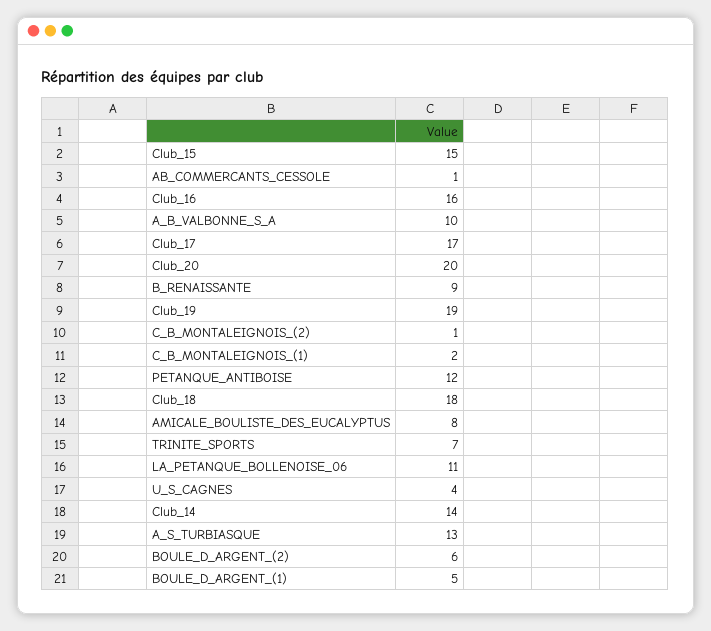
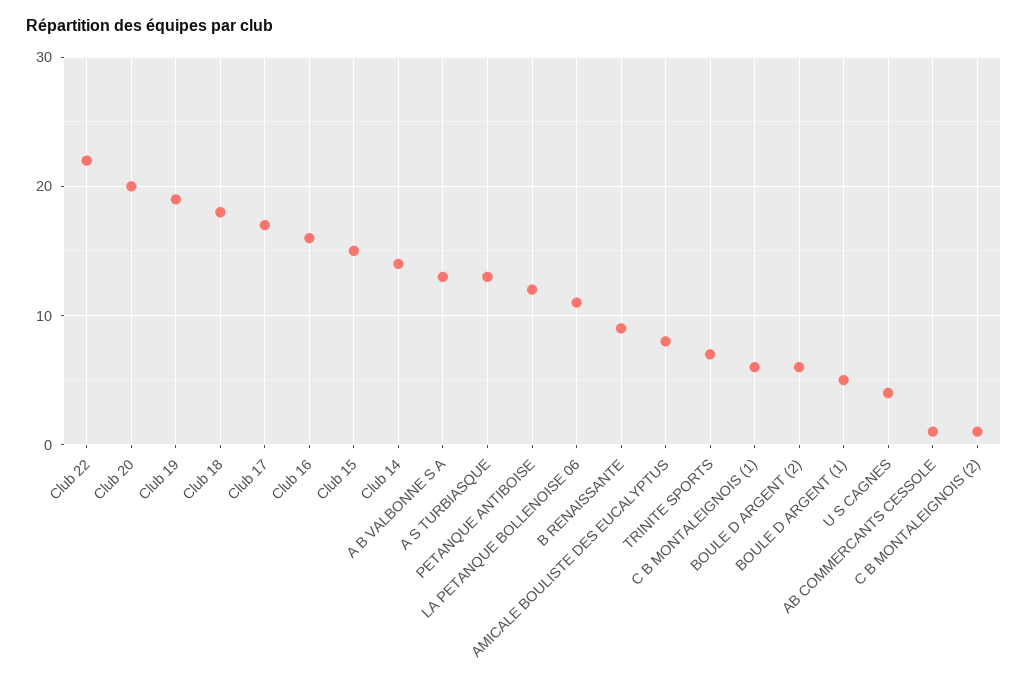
  {
    "Club_15": 15,
    "AB_COMMERCANTS_CESSOLE": 1,
    "Club_16": 16,
-   "A_B_VALBONNE_S_A": 10,
+   "A_B_VALBONNE_S_A": 13,
    "Club_17": 17,
    "Club_20": 20,
    "B_RENAISSANTE": 9,
    "Club_19": 19,
    "C_B_MONTALEIGNOIS_(2)": 1,
-   "C_B_MONTALEIGNOIS_(1)": 2,
+   "C_B_MONTALEIGNOIS_(1)": 6,
    "PETANQUE_ANTIBOISE": 12,
    "Club_18": 18,
    "AMICALE_BOULISTE_DES_EUCALYPTUS": 8,
    "TRINITE_SPORTS": 7,
    "LA_PETANQUE_BOLLENOISE_06": 11,
    "U_S_CAGNES": 4,
    "Club_14": 14,
    "A_S_TURBIASQUE": 13,
    "BOULE_D_ARGENT_(2)": 6,
-   "BOULE_D_ARGENT_(1)": 5
+   "BOULE_D_ARGENT_(1)": 5,
+   "Club 22": 22
  }

